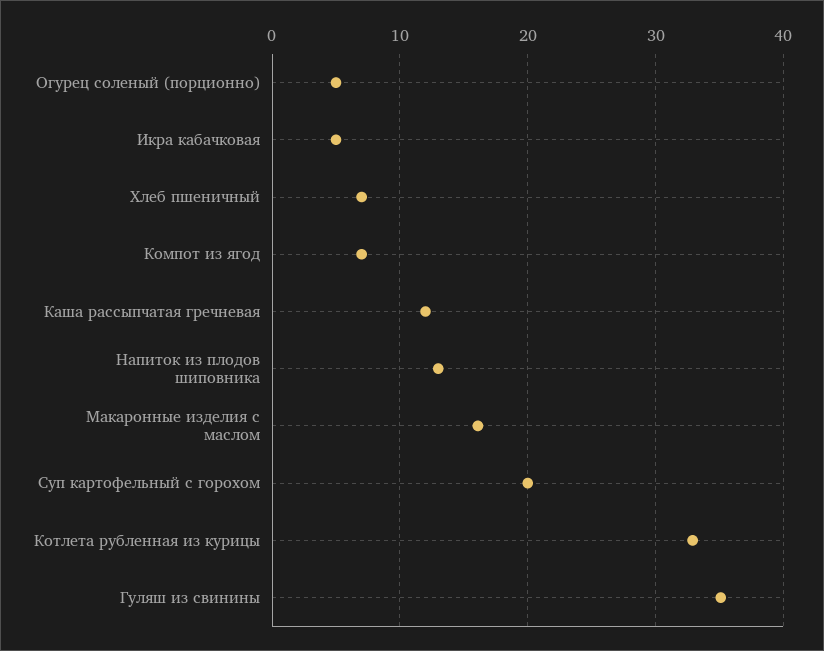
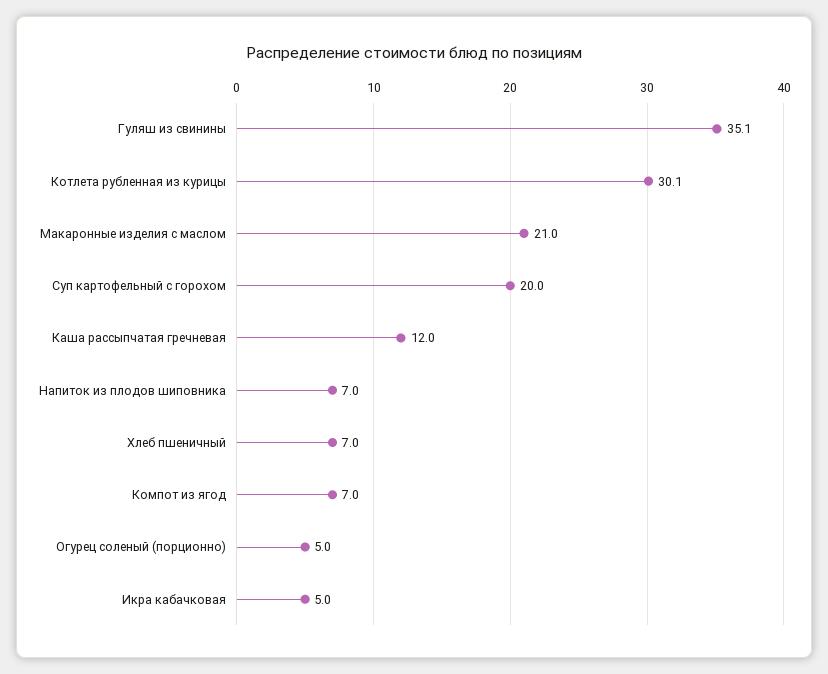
  {
    "Огурец соленый (порционно)": 5,
    "Икра кабачковая": 5,
    "Хлеб пшеничный": 7,
    "Компот из ягод": 7,
    "Каша рассыпчатая гречневая": 12,
-   "Напиток из плодов шиповника": 13,
+   "Напиток из плодов шиповника": 7,
-   "Макаронные изделия с маслом": 16,
+   "Макаронные изделия с маслом": 21,
    "Суп картофельный с горохом": 20,
-   "Котлета рубленная из курицы": 33,
+   "Котлета рубленная из курицы": 30.1,
    "Гуляш из свинины": 35.1
  }

